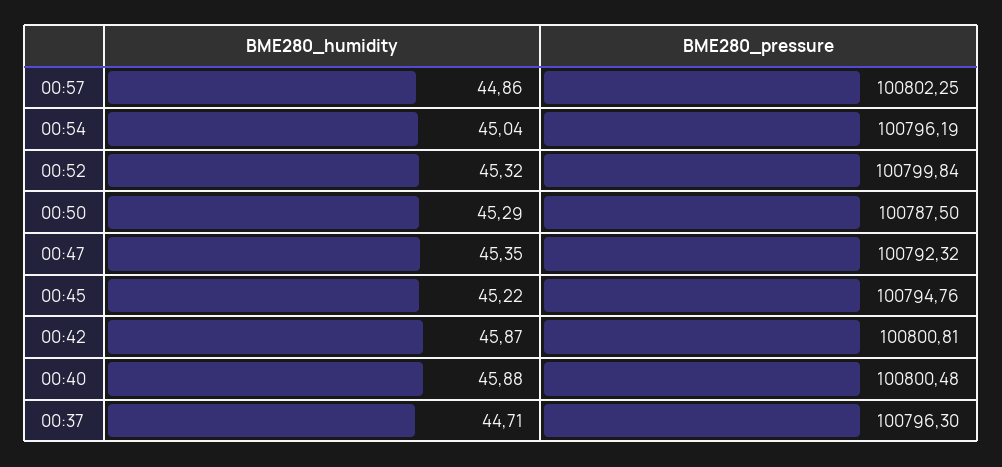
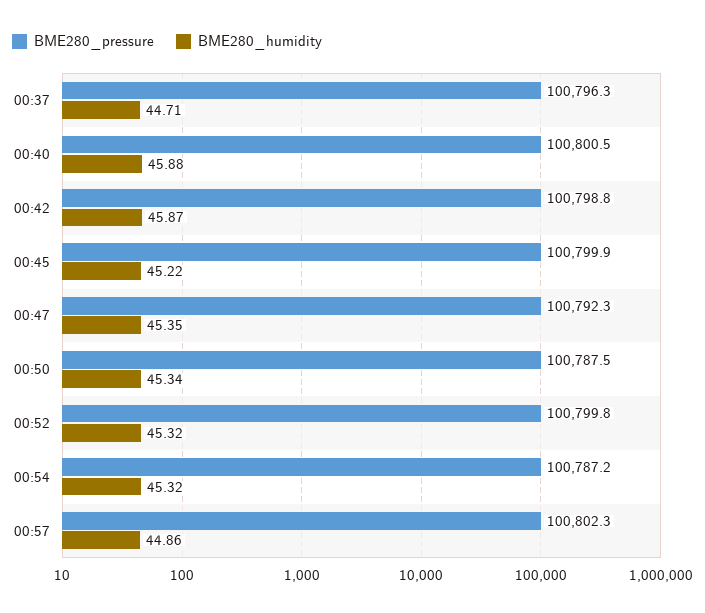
  {
    "BME280_humidity": {
      "00:57": 44.86,
-     "00:54": 45.04,
+     "00:54": 45.32,
      "00:52": 45.32,
-     "00:50": 45.29,
+     "00:50": 45.34,
      "00:47": 45.35,
      "00:45": 45.22,
      "00:42": 45.87,
      "00:40": 45.88,
      "00:37": 44.71
    },
    "BME280_pressure": {
      "00:57": 100802.25,
-     "00:54": 100796.19,
+     "00:54": 100787.2,
      "00:52": 100799.84,
      "00:50": 100787.5,
      "00:47": 100792.32,
-     "00:45": 100794.76,
+     "00:45": 100799.9,
-     "00:42": 100800.81,
+     "00:42": 100798.8,
      "00:40": 100800.48,
      "00:37": 100796.3
    }
  }

